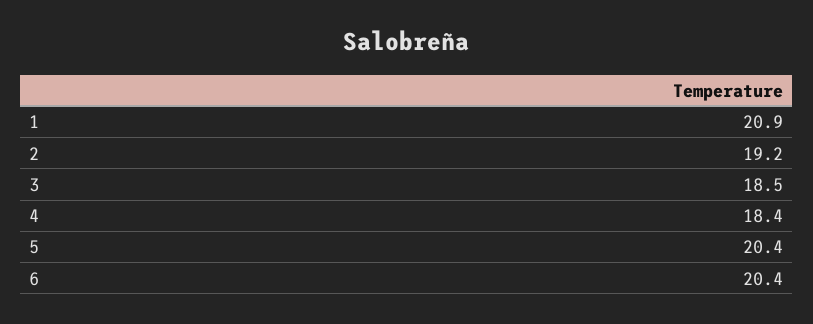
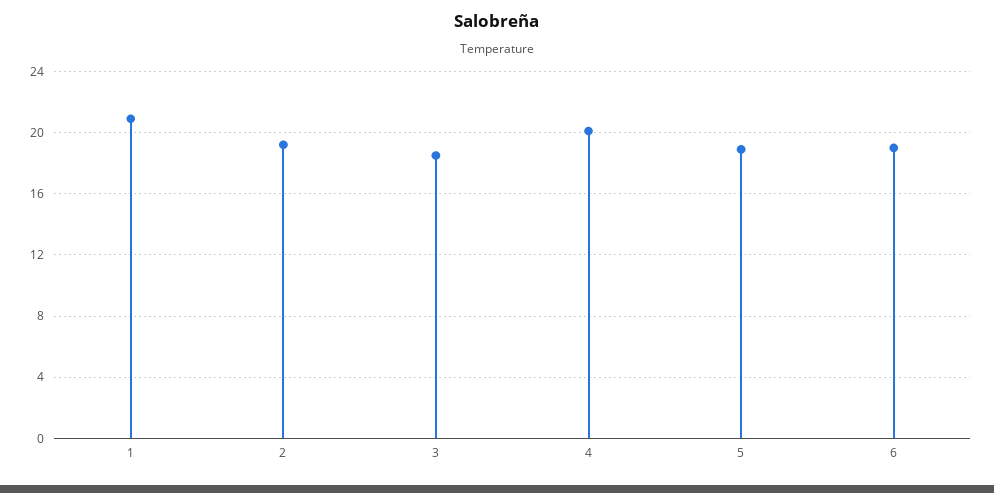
  {
    "1": 20.9,
    "2": 19.2,
    "3": 18.5,
-   "4": 18.4,
+   "4": 20,
-   "5": 20.4,
+   "5": 19,
-   "6": 20.4
+   "6": 19
  }

